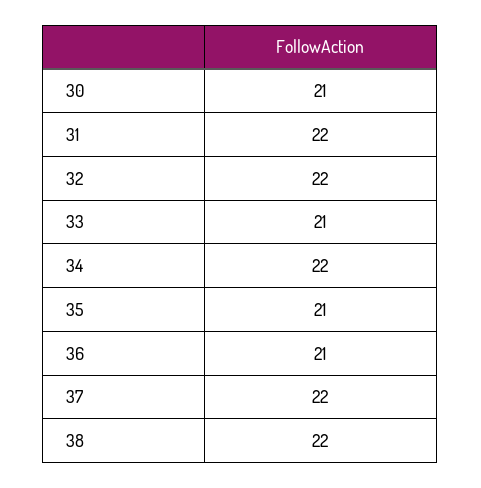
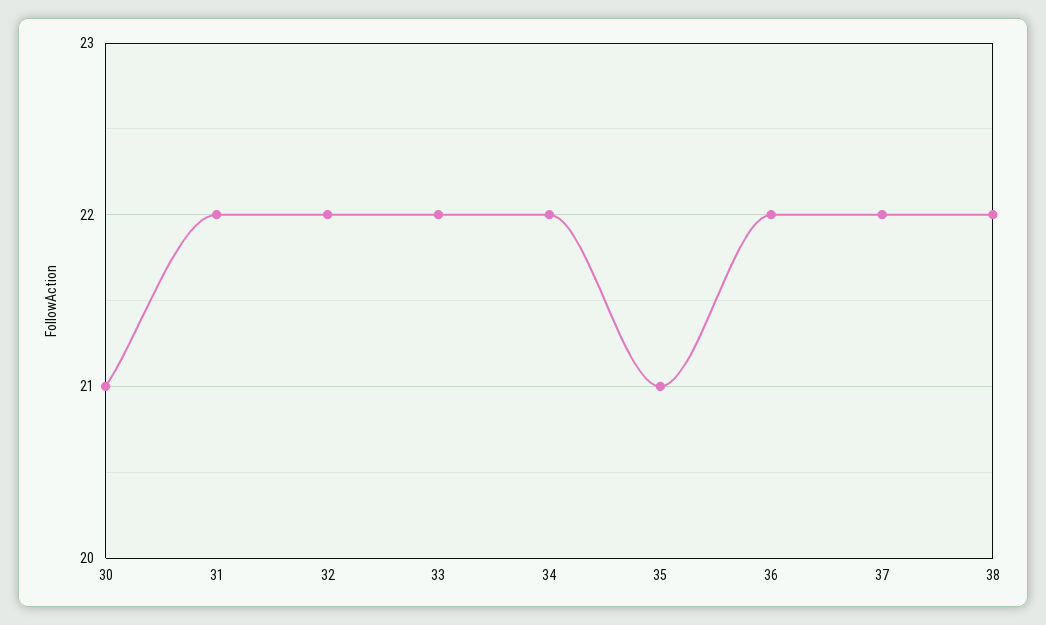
  {
    "30": 21,
    "31": 22,
    "32": 22,
-   "33": 21,
+   "33": 22,
    "34": 22,
    "35": 21,
-   "36": 21,
+   "36": 22,
    "37": 22,
    "38": 22
  }

